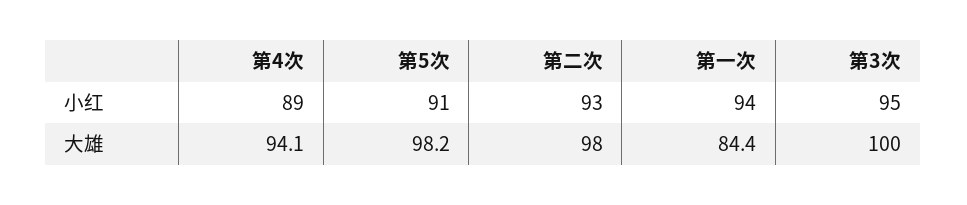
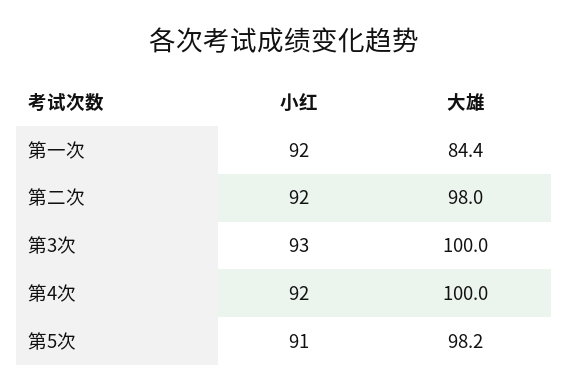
  {
    "第4次": {
-     "小红": 89,
+     "小红": 92,
-     "大雄": 94.1
+     "大雄": 100
    },
    "第5次": {
      "小红": 91,
      "大雄": 98.2
    },
    "第二次": {
-     "小红": 93,
+     "小红": 92,
      "大雄": 98
    },
    "第一次": {
-     "小红": 94,
+     "小红": 92,
      "大雄": 84.4
    },
    "第3次": {
-     "小红": 95,
+     "小红": 93,
      "大雄": 100
    }
  }

